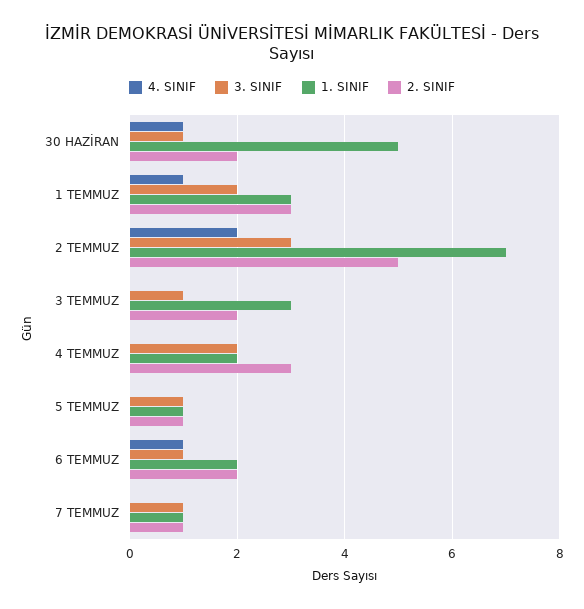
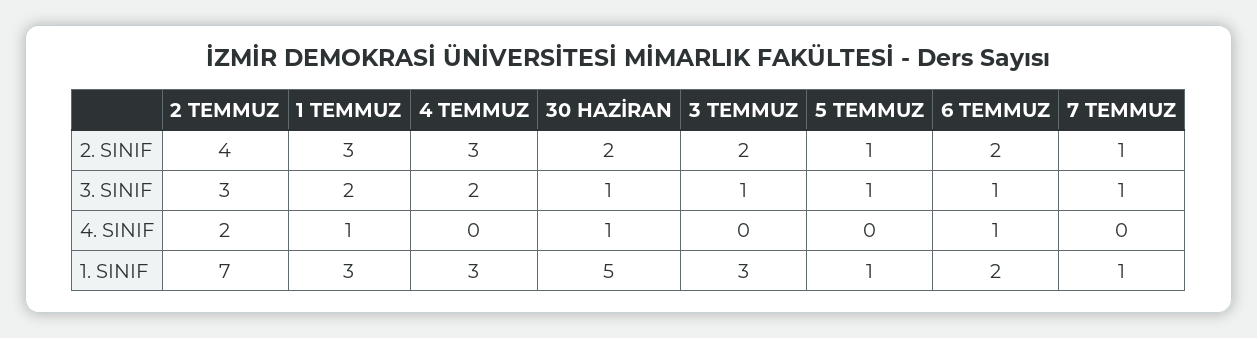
  {
    "4. SINIF": {
      "30 HAZİRAN": 1,
      "1 TEMMUZ": 1,
      "2 TEMMUZ": 2,
      "3 TEMMUZ": 0,
      "4 TEMMUZ": 0,
      "5 TEMMUZ": 0,
      "6 TEMMUZ": 1,
      "7 TEMMUZ": 0
    },
    "3. SINIF": {
      "30 HAZİRAN": 1,
      "1 TEMMUZ": 2,
      "2 TEMMUZ": 3,
      "3 TEMMUZ": 1,
      "4 TEMMUZ": 2,
      "5 TEMMUZ": 1,
      "6 TEMMUZ": 1,
      "7 TEMMUZ": 1
    },
    "1. SINIF": {
      "30 HAZİRAN": 5,
      "1 TEMMUZ": 3,
      "2 TEMMUZ": 7,
      "3 TEMMUZ": 3,
-     "4 TEMMUZ": 2,
+     "4 TEMMUZ": 3,
      "5 TEMMUZ": 1,
      "6 TEMMUZ": 2,
      "7 TEMMUZ": 1
    },
    "2. SINIF": {
      "30 HAZİRAN": 2,
      "1 TEMMUZ": 3,
-     "2 TEMMUZ": 5,
+     "2 TEMMUZ": 4,
      "3 TEMMUZ": 2,
      "4 TEMMUZ": 3,
      "5 TEMMUZ": 1,
      "6 TEMMUZ": 2,
      "7 TEMMUZ": 1
    }
  }

